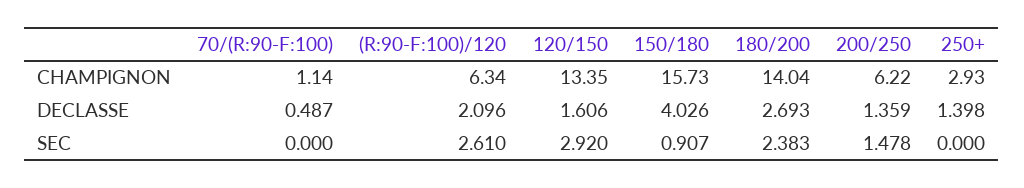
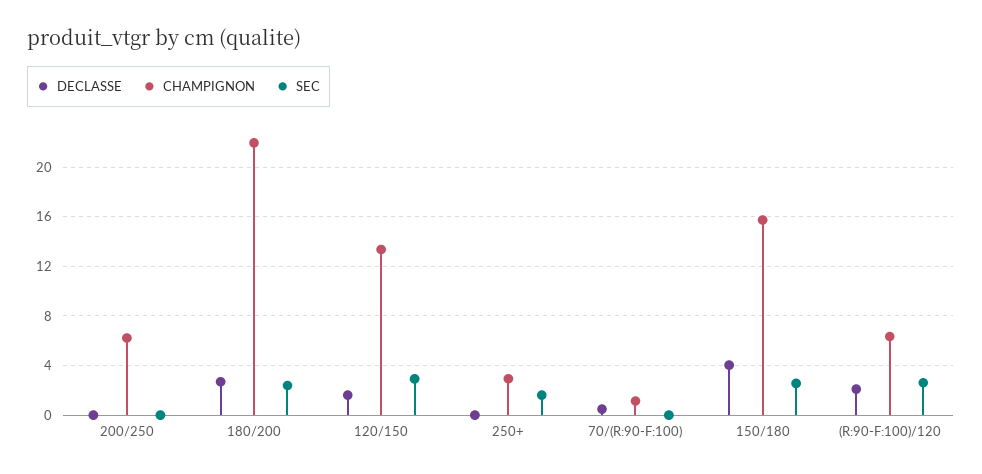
  {
    "CHAMPIGNON": {
      "70/(R:90-F:100)": 1.14,
      "(R:90-F:100)/120": 6.34,
      "120/150": 13.35,
      "150/180": 15.73,
-     "180/200": 14.04,
+     "180/200": 22,
      "200/250": 6.22,
      "250+": 2.93
    },
    "DECLASSE": {
      "70/(R:90-F:100)": 0.487,
      "(R:90-F:100)/120": 2.096,
      "120/150": 1.606,
      "150/180": 4.026,
      "180/200": 2.693,
-     "200/250": 1.359,
+     "200/250": 0,
-     "250+": 1.398
+     "250+": 0
    },
    "SEC": {
      "70/(R:90-F:100)": 0,
      "(R:90-F:100)/120": 2.61,
      "120/150": 2.92,
-     "150/180": 0.907,
+     "150/180": 2.5,
      "180/200": 2.383,
-     "200/250": 1.478,
+     "200/250": 0,
-     "250+": 0
+     "250+": 1.5
    }
  }

